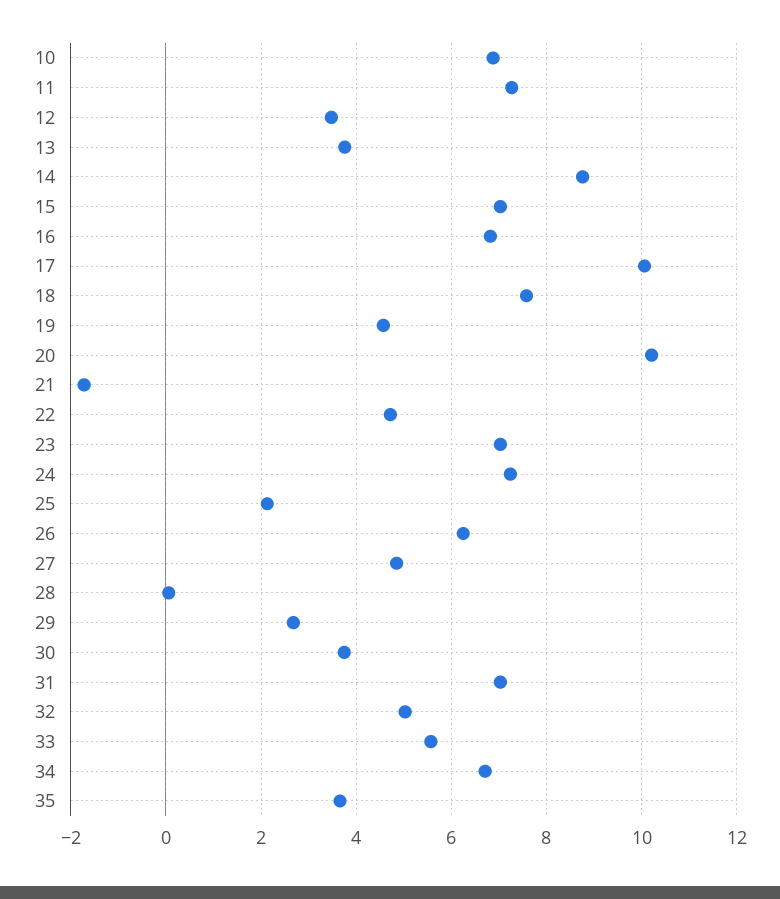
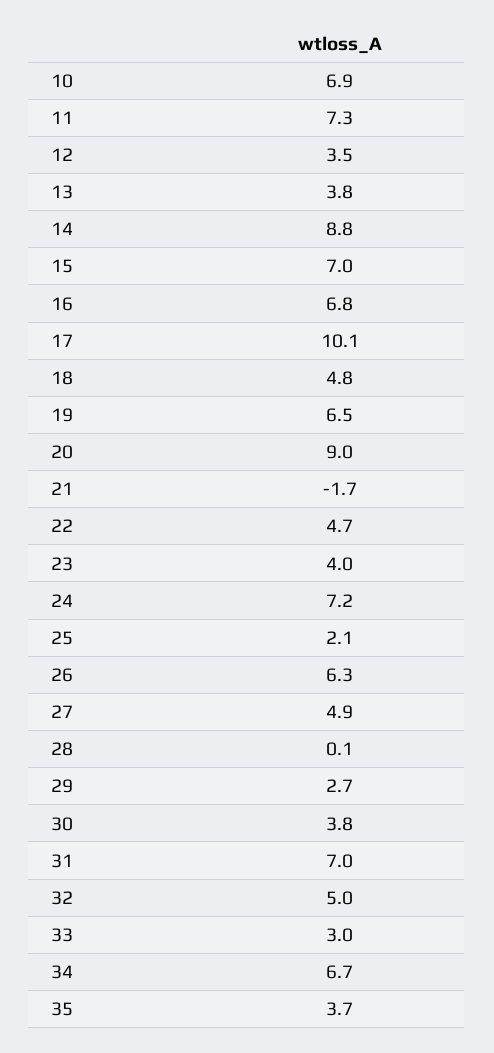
  {
    "10": 6.9,
    "11": 7.3,
    "12": 3.5,
    "13": 3.8,
    "14": 8.8,
    "15": 7,
    "16": 6.8,
    "17": 10.1,
-   "18": 7.6,
+   "18": 4.8,
-   "19": 4.6,
+   "19": 6.5,
-   "20": 10.2,
+   "20": 9,
    "21": -1.7,
    "22": 4.7,
-   "23": 7,
+   "23": 4,
    "24": 7.2,
    "25": 2.1,
    "26": 6.3,
    "27": 4.9,
    "28": 0.1,
    "29": 2.7,
    "30": 3.8,
    "31": 7,
    "32": 5,
-   "33": 5.6,
+   "33": 3,
    "34": 6.7,
    "35": 3.7
  }

